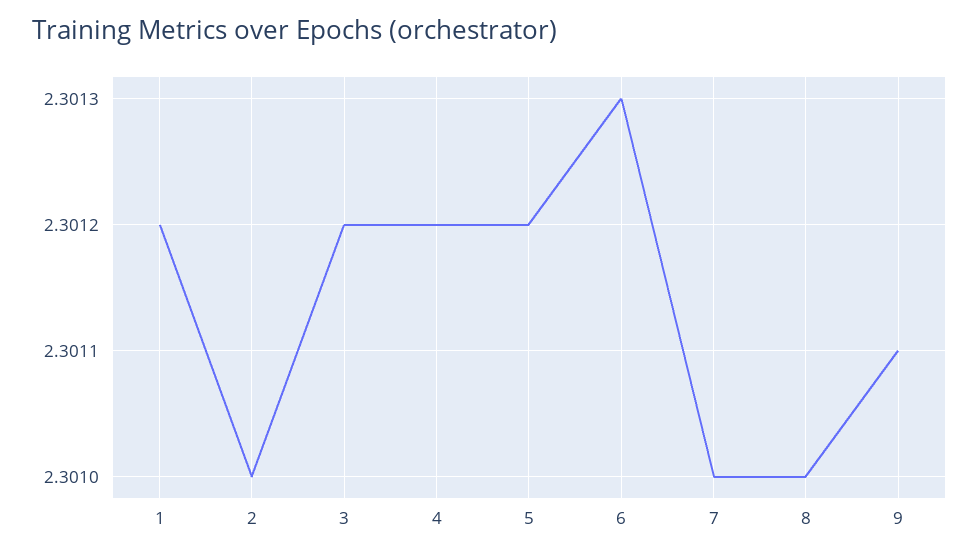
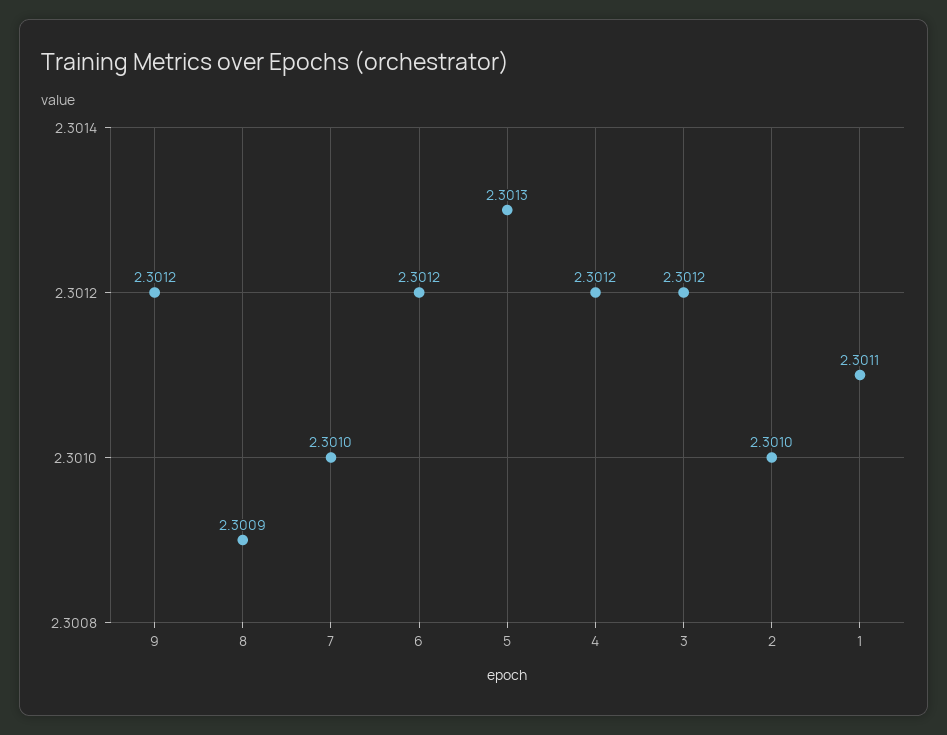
  {
-   "1": 2.3012,
+   "1": 2.3011,
    "2": 2.301,
    "3": 2.3012,
    "4": 2.3012,
-   "5": 2.3012,
+   "5": 2.3013,
-   "6": 2.3013,
+   "6": 2.3012,
    "7": 2.301,
-   "8": 2.301,
+   "8": 2.3009,
-   "9": 2.3011
+   "9": 2.3012
  }

